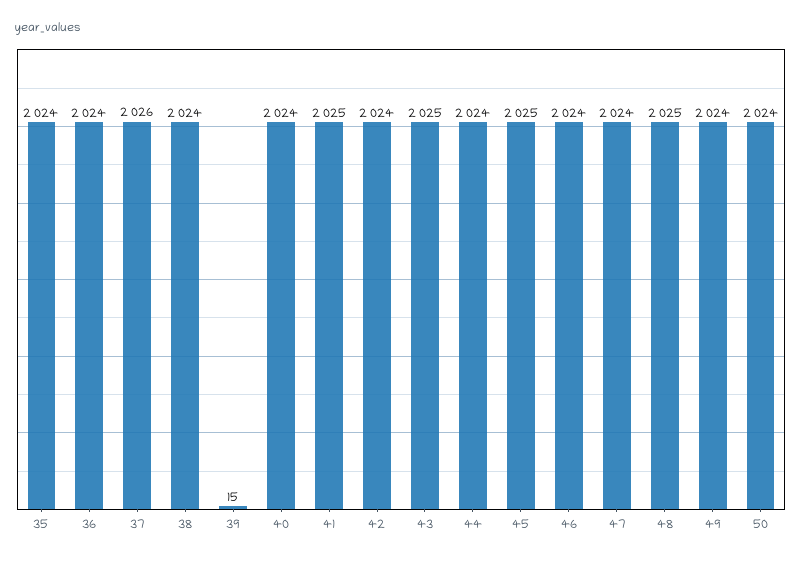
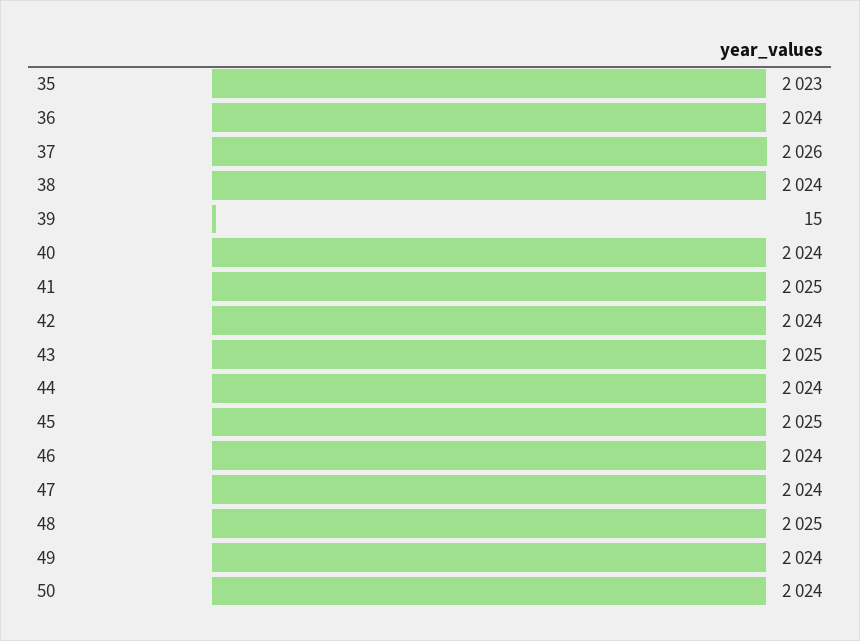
  {
-   "35": 2024,
+   "35": 2023,
    "36": 2024,
    "37": 2026,
    "38": 2024,
    "39": 15,
    "40": 2024,
    "41": 2025,
    "42": 2024,
    "43": 2025,
    "44": 2024,
    "45": 2025,
    "46": 2024,
    "47": 2024,
    "48": 2025,
    "49": 2024,
    "50": 2024
  }

